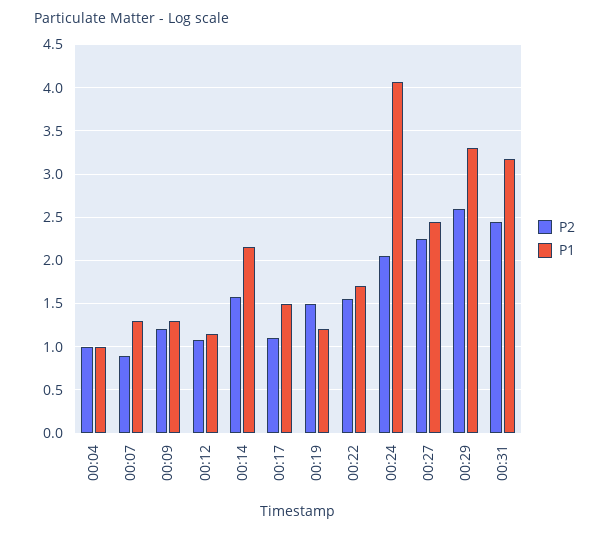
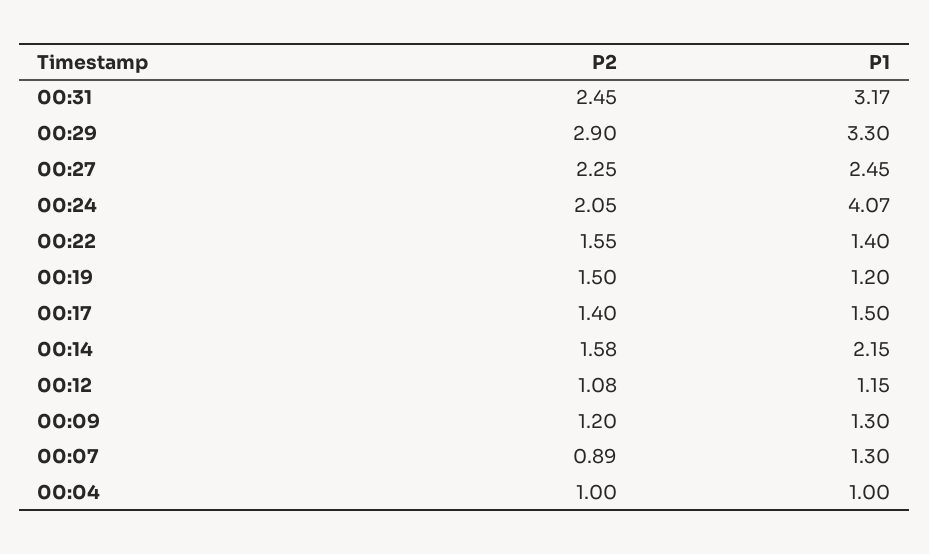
  {
    "P2": {
      "00:04": 1,
      "00:07": 0.89,
      "00:09": 1.2,
      "00:12": 1.08,
      "00:14": 1.58,
-     "00:17": 1.1,
+     "00:17": 1.4,
      "00:19": 1.5,
      "00:22": 1.55,
      "00:24": 2.05,
      "00:27": 2.25,
-     "00:29": 2.6,
+     "00:29": 2.9,
      "00:31": 2.45
    },
    "P1": {
      "00:04": 1,
      "00:07": 1.3,
      "00:09": 1.3,
      "00:12": 1.15,
      "00:14": 2.15,
      "00:17": 1.5,
      "00:19": 1.2,
-     "00:22": 1.7,
+     "00:22": 1.4,
      "00:24": 4.07,
      "00:27": 2.45,
      "00:29": 3.3,
      "00:31": 3.17
    }
  }

